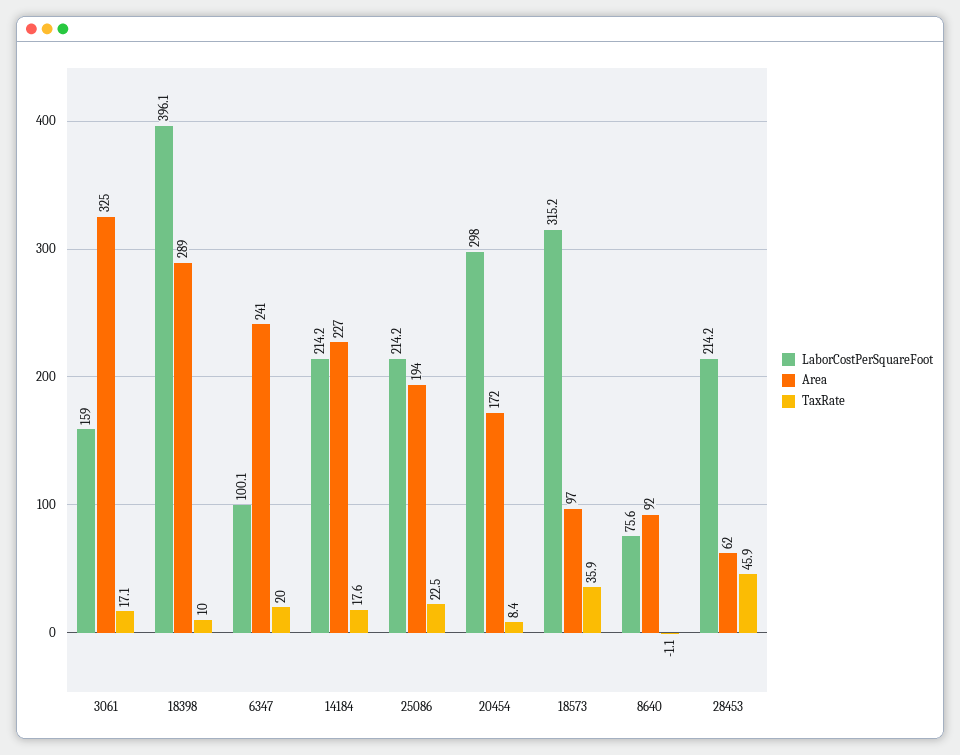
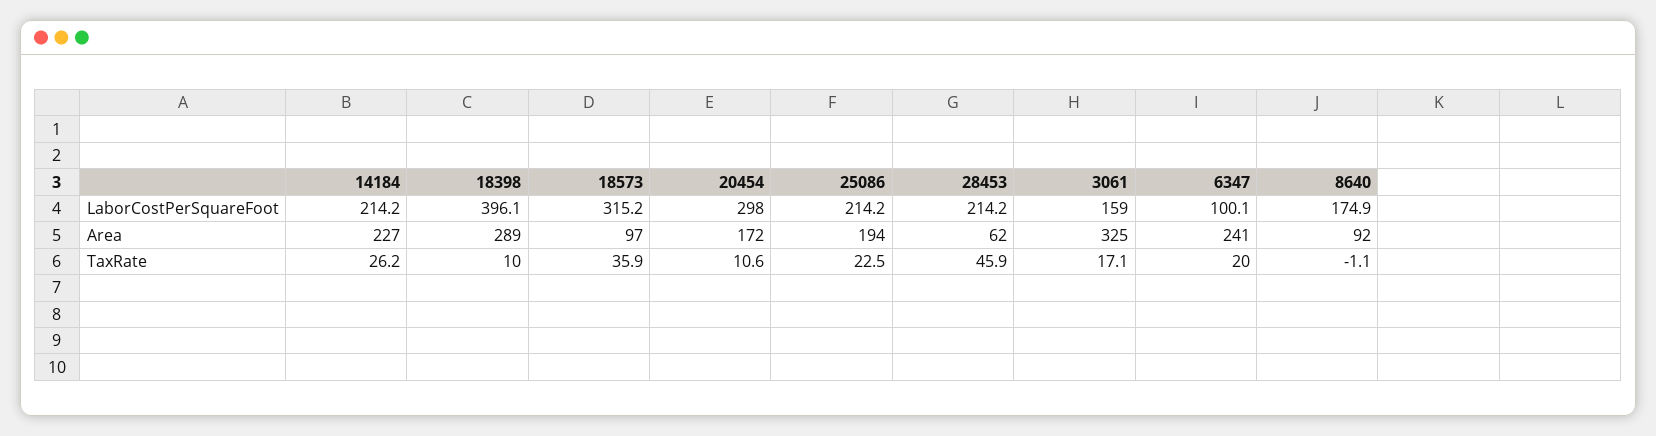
  {
    "LaborCostPerSquareFoot": {
      "3061": 159,
      "18398": 396.1,
      "6347": 100.1,
      "14184": 214.2,
      "25086": 214.2,
      "20454": 298,
      "18573": 315.2,
-     "8640": 75.6,
+     "8640": 174.9,
      "28453": 214.2
    },
    "Area": {
      "3061": 325,
      "18398": 289,
      "6347": 241,
      "14184": 227,
      "25086": 194,
      "20454": 172,
      "18573": 97,
      "8640": 92,
      "28453": 62
    },
    "TaxRate": {
      "3061": 17.1,
      "18398": 10,
      "6347": 20,
-     "14184": 17.6,
+     "14184": 26.2,
      "25086": 22.5,
-     "20454": 8.4,
+     "20454": 10.6,
      "18573": 35.9,
      "8640": -1.1,
      "28453": 45.9
    }
  }

